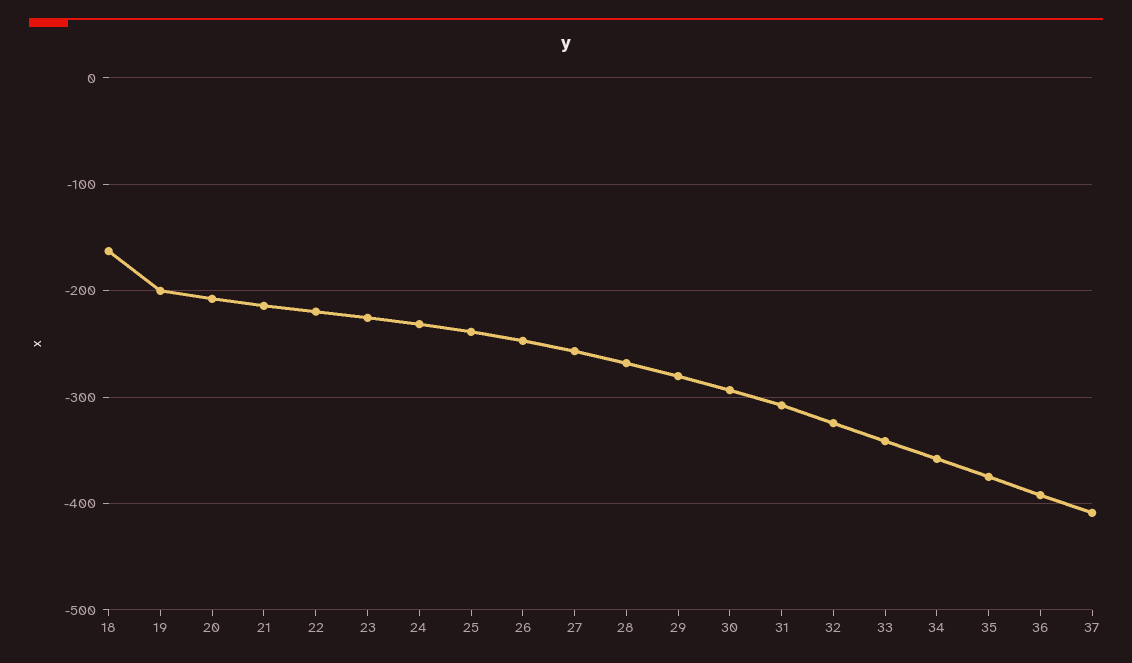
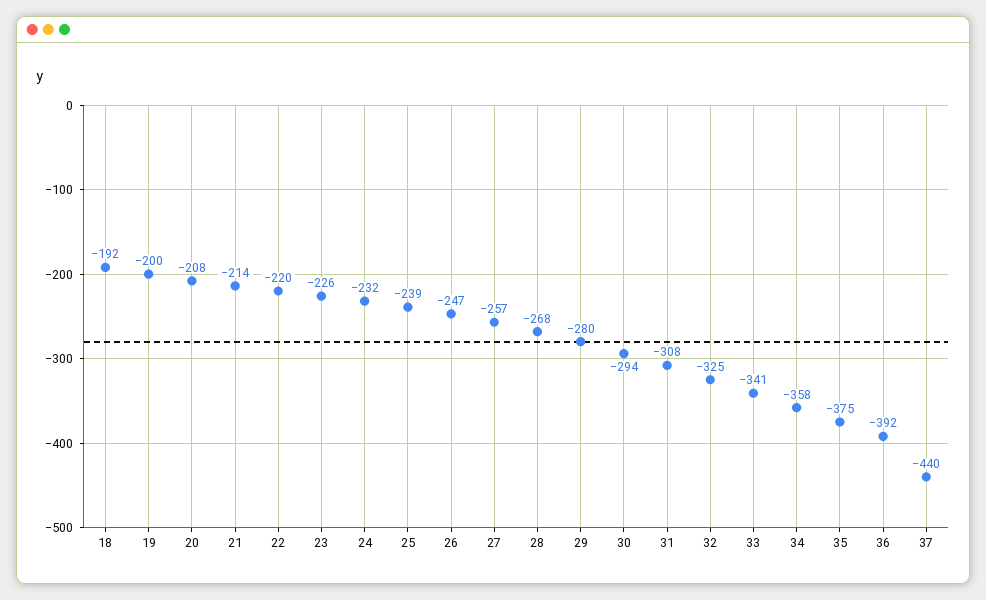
  {
-   "18": -160,
+   "18": -192,
    "19": -200,
    "20": -208,
    "21": -214,
    "22": -220,
    "23": -226,
    "24": -232,
    "25": -239,
    "26": -247,
    "27": -257,
    "28": -268,
    "29": -280,
    "30": -294,
    "31": -308,
    "32": -325,
    "33": -341,
    "34": -358,
    "35": -375,
    "36": -392,
-   "37": -410
+   "37": -440
  }

